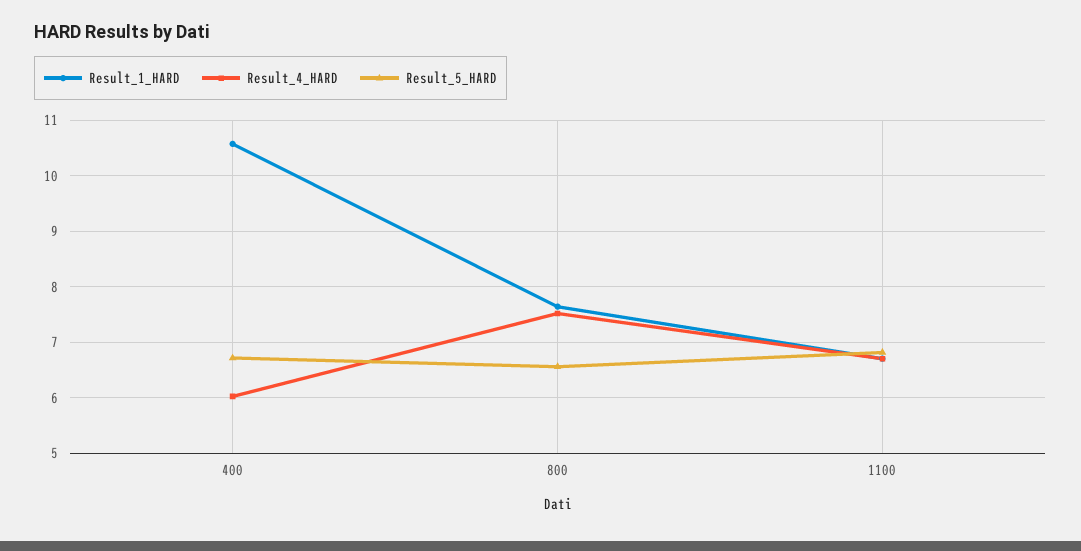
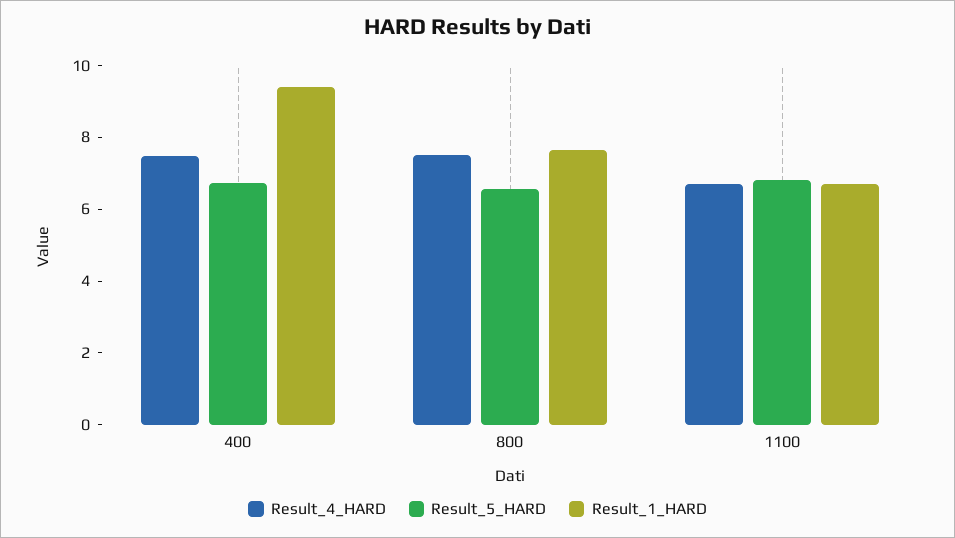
  {
    "Result_1_HARD": {
-     "400": 10.6,
+     "400": 9.5,
      "800": 7.6,
      "1100": 6.8
    },
    "Result_4_HARD": {
-     "400": 6,
+     "400": 7.5,
      "800": 7.6,
      "1100": 6.8
    },
    "Result_5_HARD": {
      "400": 6.8,
      "800": 6.6,
      "1100": 6.8
    }
  }

